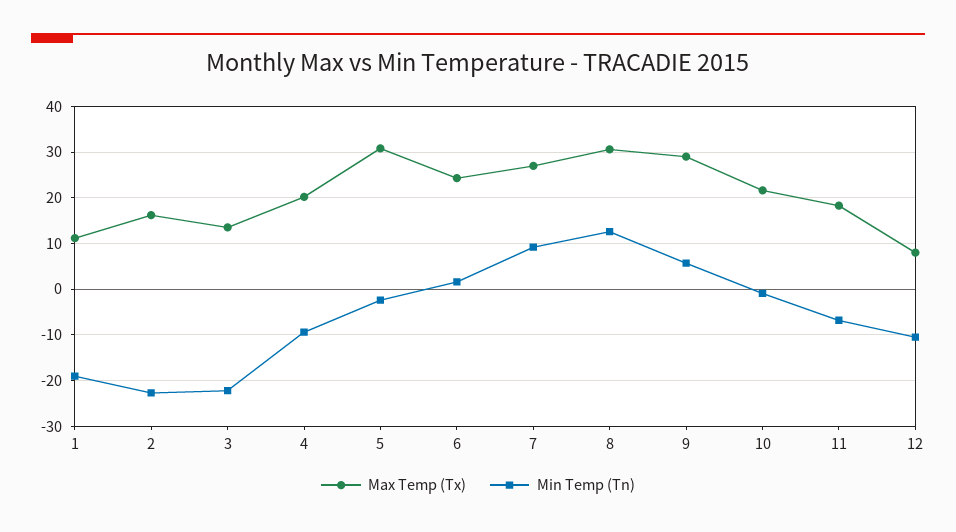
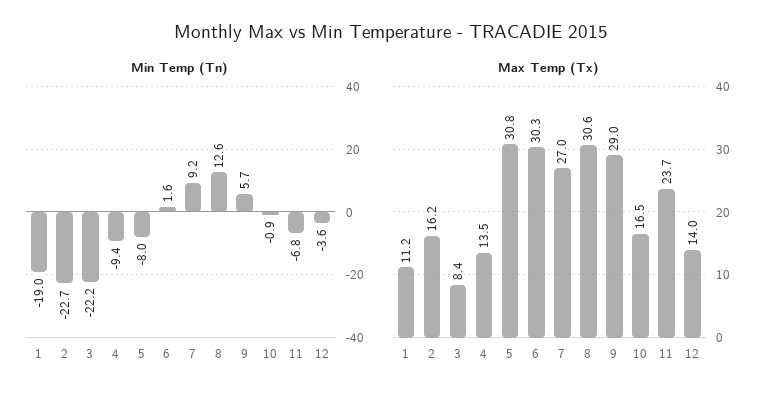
  {
    "Max Temp (Tx)": {
      "1": 11.2,
      "2": 16.2,
-     "3": 14,
+     "3": 8.4,
-     "4": 20,
+     "4": 13.5,
      "5": 30.8,
-     "6": 24,
+     "6": 30.3,
      "7": 27,
      "8": 30.6,
      "9": 29,
-     "10": 22,
+     "10": 16.5,
-     "11": 18,
+     "11": 23.7,
-     "12": 8
+     "12": 14
    },
    "Min Temp (Tn)": {
      "1": -19,
      "2": -22.7,
      "3": -22.2,
      "4": -9.4,
-     "5": -2,
+     "5": -8,
      "6": 1.6,
      "7": 9.2,
      "8": 12.6,
      "9": 5.7,
      "10": -0.9,
      "11": -6.8,
-     "12": -10
+     "12": -3.6
    }
  }

